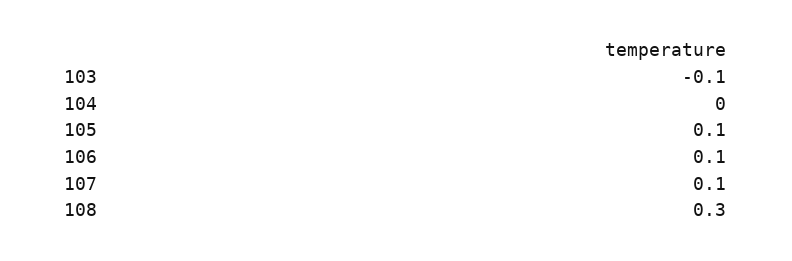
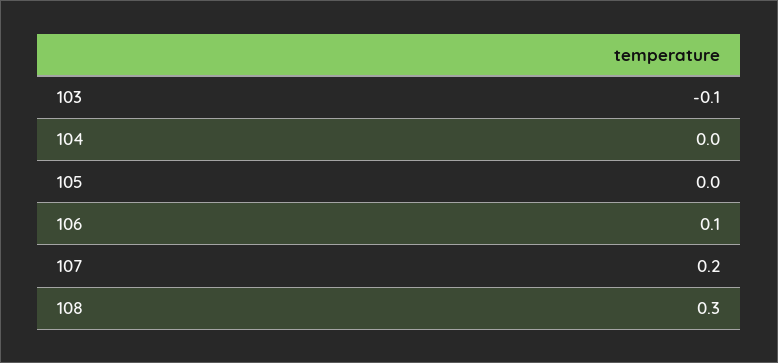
  {
    "103": -0.1,
    "104": 0,
-   "105": 0.1,
+   "105": 0,
    "106": 0.1,
-   "107": 0.1,
+   "107": 0.2,
    "108": 0.3
  }

